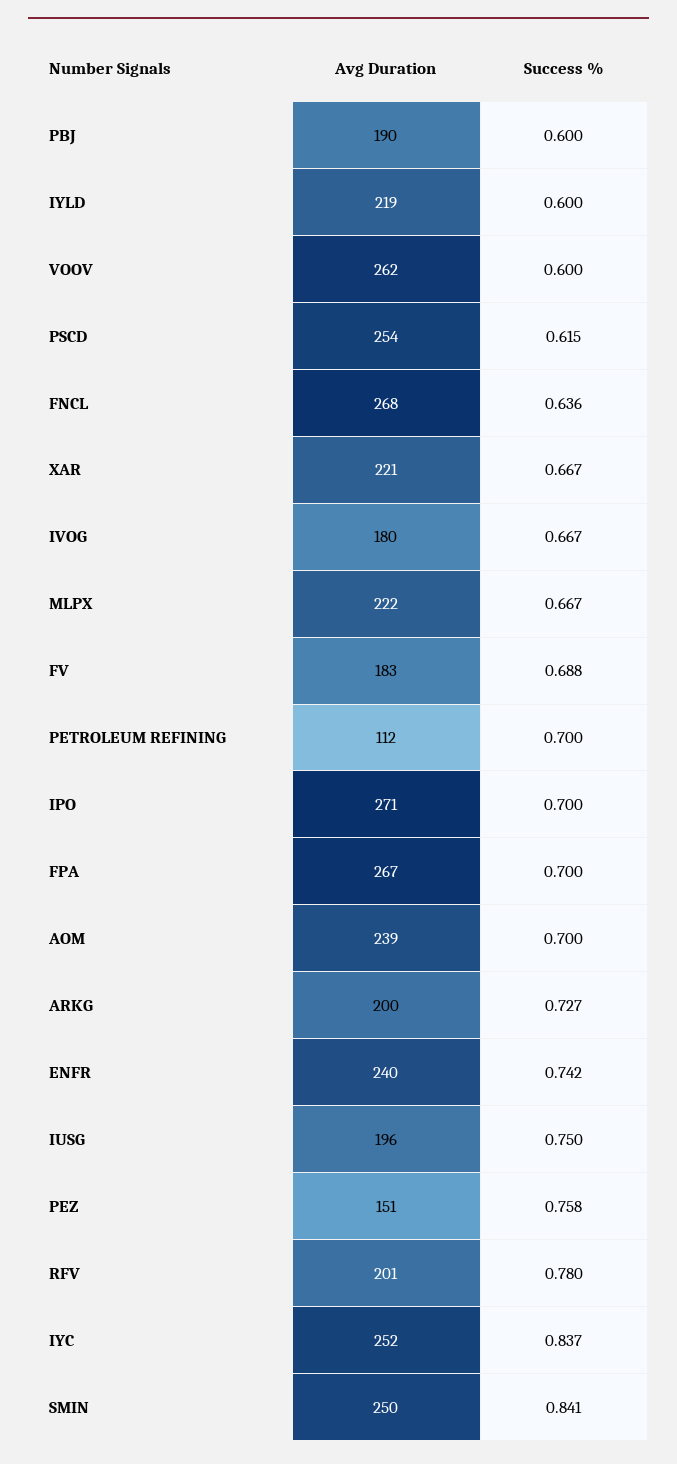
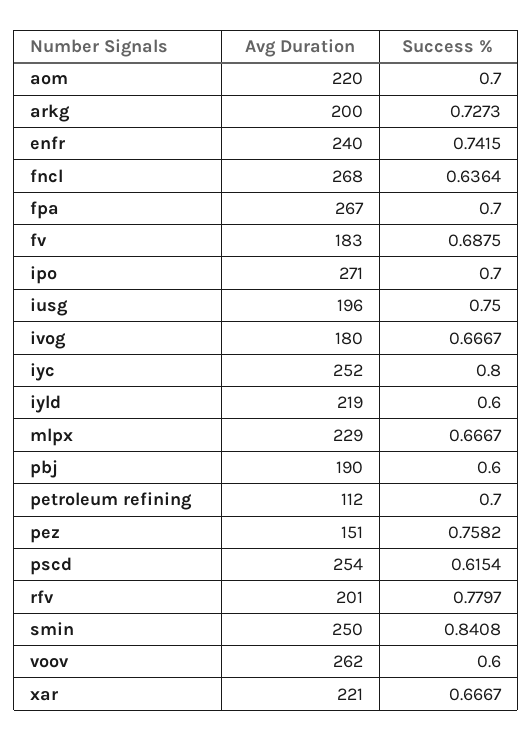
  {
    "Avg Duration": {
      "PBJ": 190,
      "IYLD": 219,
      "VOOV": 262,
      "PSCD": 254,
      "FNCL": 268,
      "XAR": 221,
      "IVOG": 180,
-     "MLPX": 222,
+     "MLPX": 229,
      "FV": 183,
      "PETROLEUM REFINING": 112,
      "IPO": 271,
      "FPA": 267,
-     "AOM": 239,
+     "AOM": 220,
      "ARKG": 200,
      "ENFR": 240,
      "IUSG": 196,
      "PEZ": 151,
      "RFV": 201,
      "IYC": 252,
      "SMIN": 250
    },
    "Success %": {
      "PBJ": 0.6,
      "IYLD": 0.6,
      "VOOV": 0.6,
      "PSCD": 0.6154,
      "FNCL": 0.6364,
      "XAR": 0.6667,
      "IVOG": 0.6667,
      "MLPX": 0.6667,
      "FV": 0.6875,
      "PETROLEUM REFINING": 0.7,
      "IPO": 0.7,
      "FPA": 0.7,
      "AOM": 0.7,
      "ARKG": 0.7273,
      "ENFR": 0.7415,
      "IUSG": 0.75,
      "PEZ": 0.7582,
      "RFV": 0.7797,
-     "IYC": 0.837,
+     "IYC": 0.8,
      "SMIN": 0.8408
    }
  }

